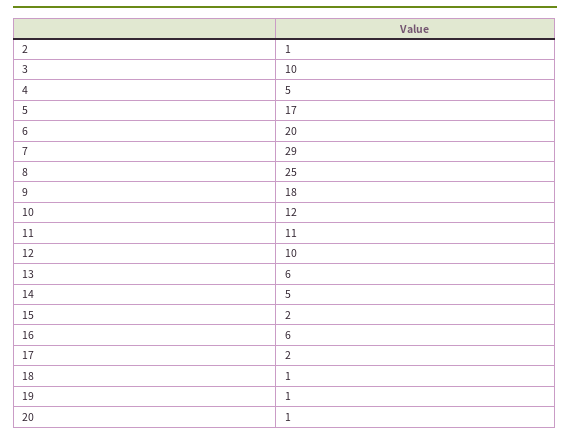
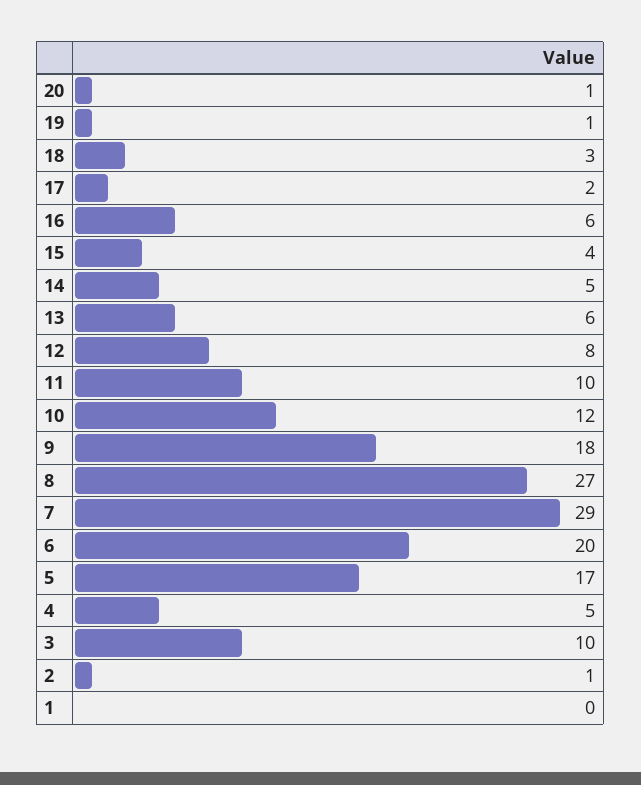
  {
    "2": 1,
    "3": 10,
    "4": 5,
    "5": 17,
    "6": 20,
    "7": 29,
-   "8": 25,
+   "8": 27,
    "9": 18,
    "10": 12,
-   "11": 11,
+   "11": 10,
-   "12": 10,
+   "12": 8,
    "13": 6,
    "14": 5,
-   "15": 2,
+   "15": 4,
    "16": 6,
    "17": 2,
-   "18": 1,
+   "18": 3,
    "19": 1,
-   "20": 1
+   "20": 1,
+   "1": 0
  }

